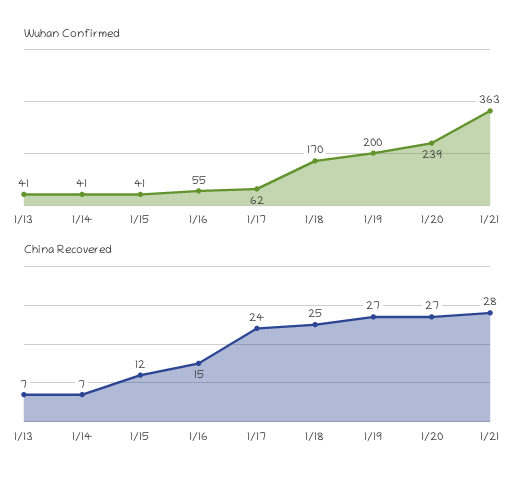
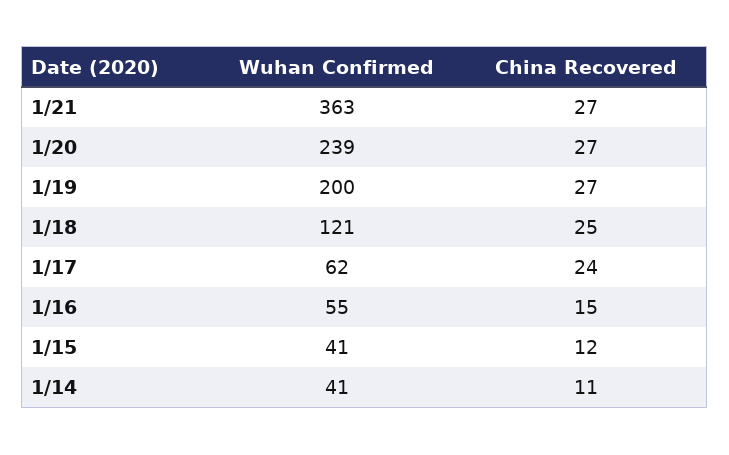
  {
    "Wuhan Confirmed": {
-     "1/13": 41,
      "1/14": 41,
      "1/15": 41,
      "1/16": 55,
      "1/17": 62,
-     "1/18": 170,
+     "1/18": 121,
      "1/19": 200,
      "1/20": 239,
      "1/21": 363
    },
    "China Recovered": {
-     "1/13": 7,
-     "1/14": 7,
+     "1/14": 11,
      "1/15": 12,
      "1/16": 15,
      "1/17": 24,
      "1/18": 25,
      "1/19": 27,
      "1/20": 27,
-     "1/21": 28
+     "1/21": 27
    }
  }

